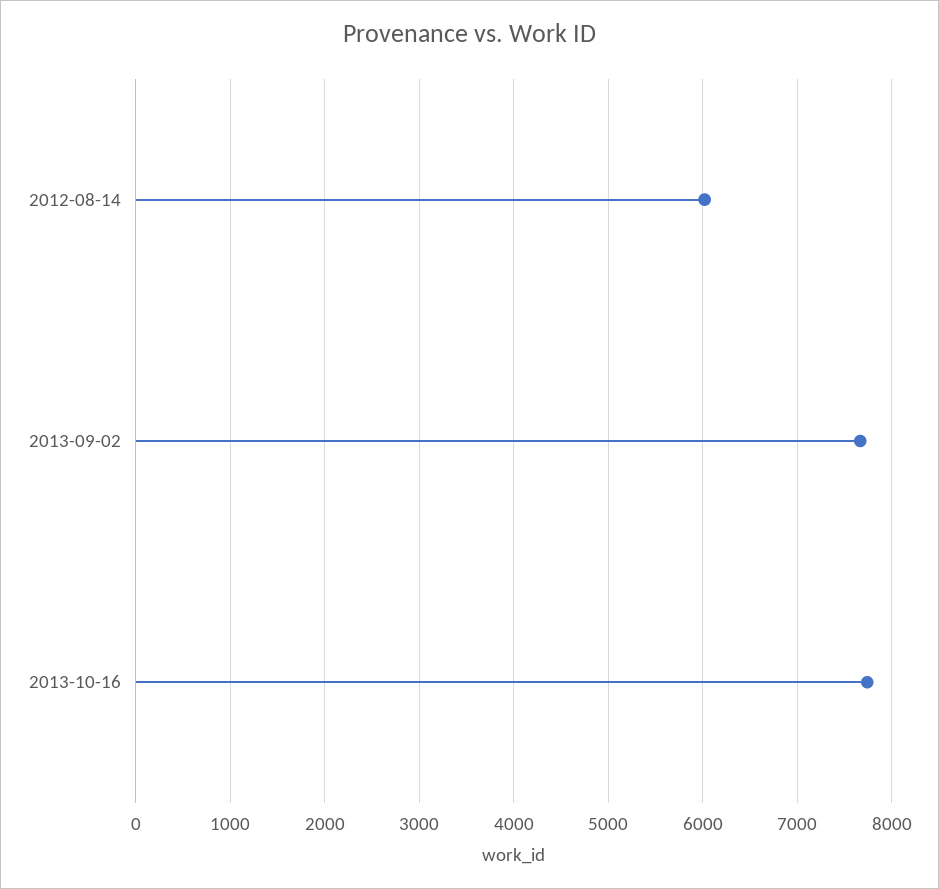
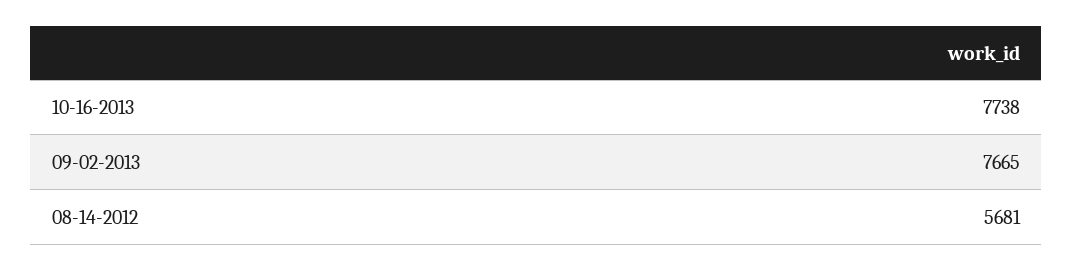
  {
-   "2012-08-14": 6000,
+   "2012-08-14": 5681,
    "2013-09-02": 7665,
    "2013-10-16": 7738
  }

